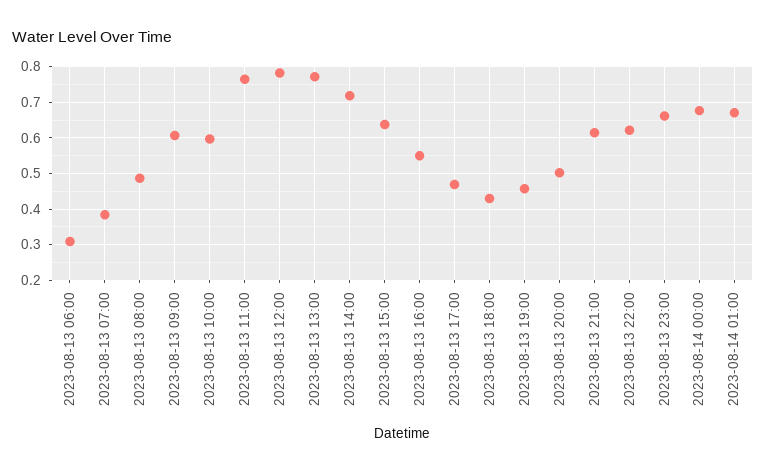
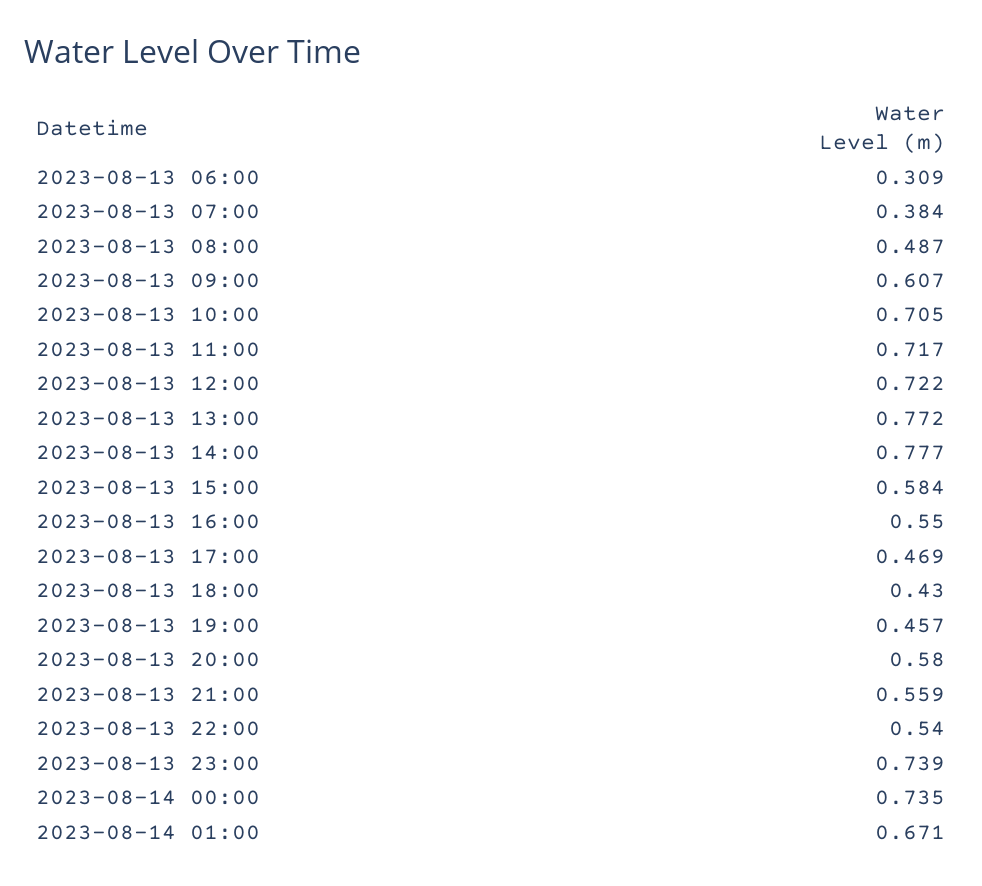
  {
    "2023-08-13 06:00": 0.309,
    "2023-08-13 07:00": 0.384,
    "2023-08-13 08:00": 0.487,
    "2023-08-13 09:00": 0.607,
-   "2023-08-13 10:00": 0.6,
+   "2023-08-13 10:00": 0.705,
-   "2023-08-13 11:00": 0.76,
+   "2023-08-13 11:00": 0.717,
-   "2023-08-13 12:00": 0.78,
+   "2023-08-13 12:00": 0.722,
    "2023-08-13 13:00": 0.772,
-   "2023-08-13 14:00": 0.72,
+   "2023-08-13 14:00": 0.777,
-   "2023-08-13 15:00": 0.64,
+   "2023-08-13 15:00": 0.584,
    "2023-08-13 16:00": 0.55,
    "2023-08-13 17:00": 0.469,
    "2023-08-13 18:00": 0.43,
    "2023-08-13 19:00": 0.457,
-   "2023-08-13 20:00": 0.5,
+   "2023-08-13 20:00": 0.58,
-   "2023-08-13 21:00": 0.62,
+   "2023-08-13 21:00": 0.559,
-   "2023-08-13 22:00": 0.62,
+   "2023-08-13 22:00": 0.54,
-   "2023-08-13 23:00": 0.66,
+   "2023-08-13 23:00": 0.739,
-   "2023-08-14 00:00": 0.68,
+   "2023-08-14 00:00": 0.735,
    "2023-08-14 01:00": 0.671
  }

